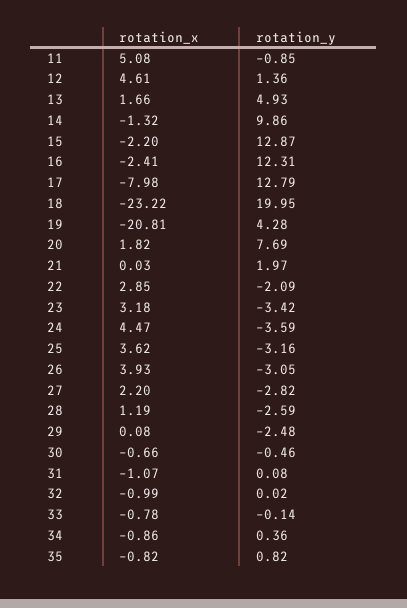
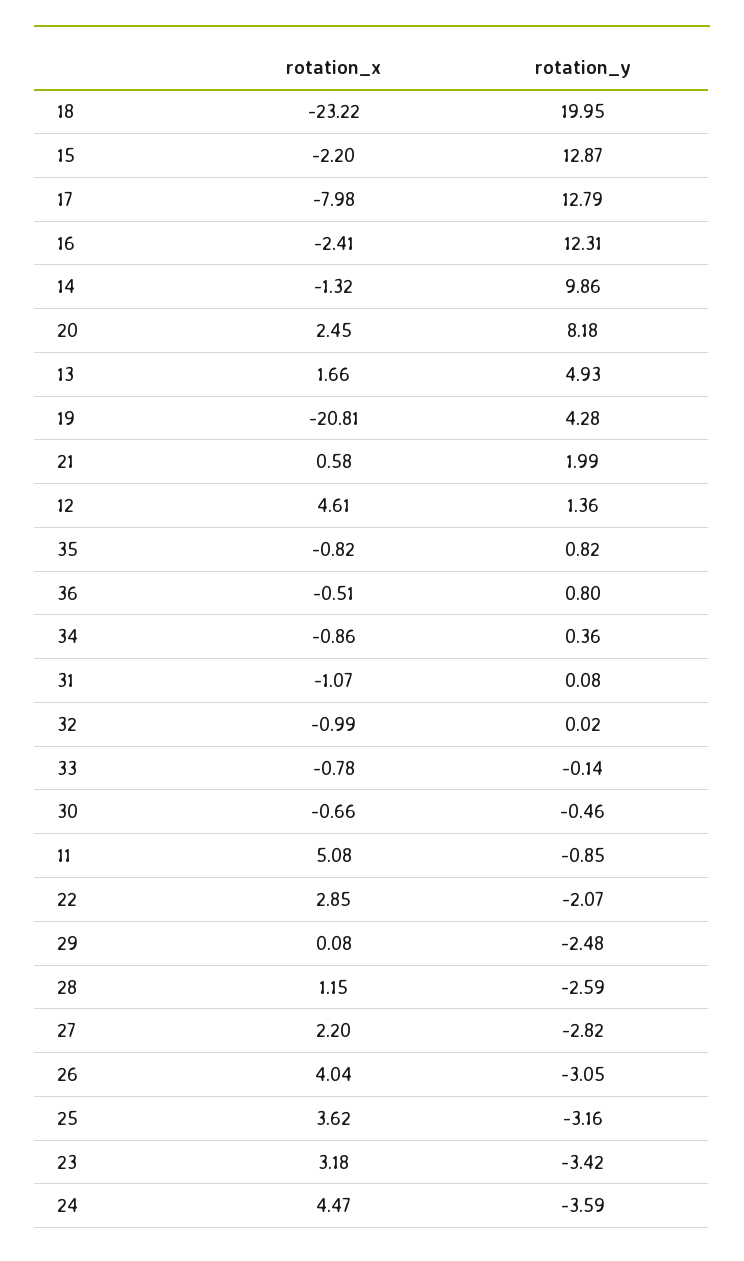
  {
    "rotation_x": {
      "11": 5.08,
      "12": 4.61,
      "13": 1.66,
      "14": -1.32,
      "15": -2.2,
      "16": -2.41,
      "17": -7.98,
      "18": -23.22,
      "19": -20.81,
-     "20": 1.82,
+     "20": 2.45,
-     "21": 0.03,
+     "21": 0.58,
      "22": 2.85,
      "23": 3.18,
      "24": 4.47,
      "25": 3.62,
-     "26": 3.93,
+     "26": 4.04,
      "27": 2.2,
-     "28": 1.19,
+     "28": 1.15,
      "29": 0.08,
      "30": -0.66,
      "31": -1.07,
      "32": -0.99,
      "33": -0.78,
      "34": -0.86,
-     "35": -0.82
+     "35": -0.82,
+     "36": -0.51
    },
    "rotation_y": {
      "11": -0.85,
      "12": 1.36,
      "13": 4.93,
      "14": 9.86,
      "15": 12.87,
      "16": 12.31,
      "17": 12.79,
      "18": 19.95,
      "19": 4.28,
-     "20": 7.69,
+     "20": 8.18,
-     "21": 1.97,
+     "21": 1.99,
-     "22": -2.09,
+     "22": -2.07,
      "23": -3.42,
      "24": -3.59,
      "25": -3.16,
      "26": -3.05,
      "27": -2.82,
      "28": -2.59,
      "29": -2.48,
      "30": -0.46,
      "31": 0.08,
      "32": 0.02,
      "33": -0.14,
      "34": 0.36,
-     "35": 0.82
+     "35": 0.82,
+     "36": 0.8
    }
  }

